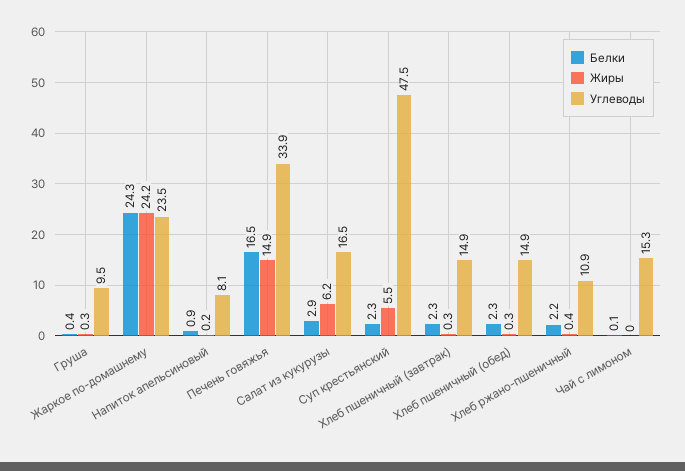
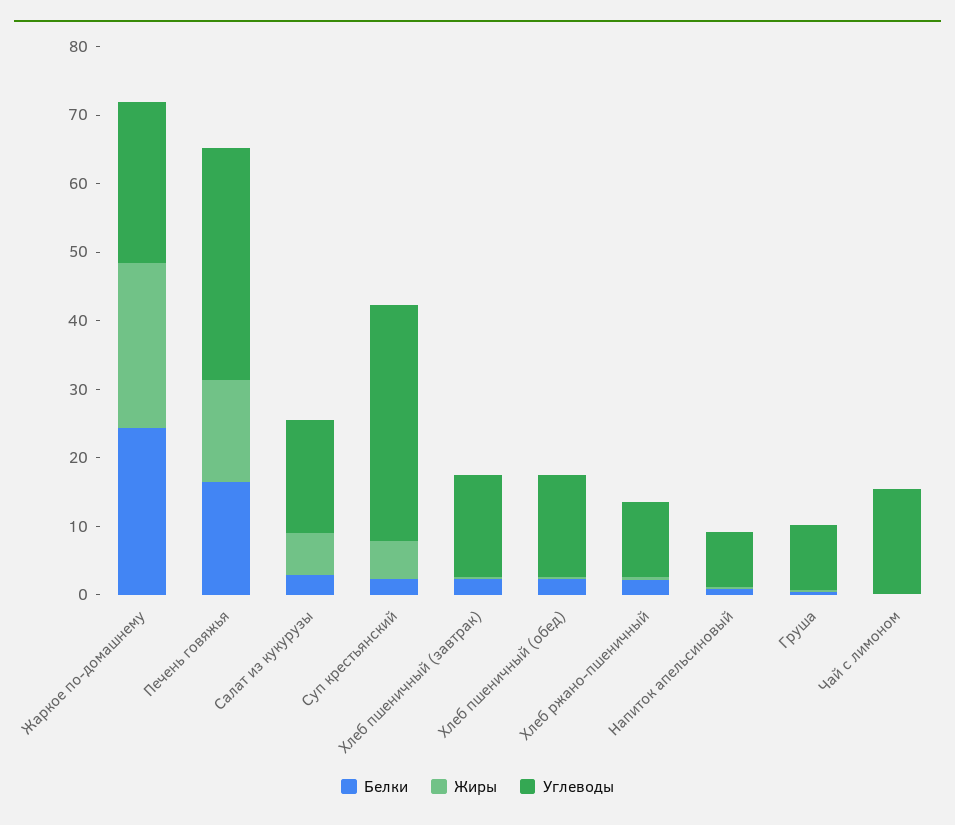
  {
    "Белки": {
      "Груша": 0.4,
      "Жаркое по-домашнему": 24.3,
      "Напиток апельсиновый": 0.9,
      "Печень говяжья": 16.5,
      "Салат из кукурузы": 2.9,
      "Суп крестьянский": 2.3,
      "Хлеб пшеничный (завтрак)": 2.3,
      "Хлеб пшеничный (обед)": 2.3,
      "Хлеб ржано-пшеничный": 2.2,
      "Чай с лимоном": 0.1
    },
    "Жиры": {
      "Груша": 0.3,
      "Жаркое по-домашнему": 24.2,
      "Напиток апельсиновый": 0.2,
      "Печень говяжья": 14.9,
      "Салат из кукурузы": 6.2,
      "Суп крестьянский": 5.5,
      "Хлеб пшеничный (завтрак)": 0.3,
      "Хлеб пшеничный (обед)": 0.3,
      "Хлеб ржано-пшеничный": 0.4,
      "Чай с лимоном": 0
    },
    "Углеводы": {
      "Груша": 9.5,
      "Жаркое по-домашнему": 23.5,
      "Напиток апельсиновый": 8.1,
      "Печень говяжья": 33.9,
      "Салат из кукурузы": 16.5,
-     "Суп крестьянский": 47.5,
+     "Суп крестьянский": 34,
      "Хлеб пшеничный (завтрак)": 14.9,
      "Хлеб пшеничный (обед)": 14.9,
      "Хлеб ржано-пшеничный": 10.9,
      "Чай с лимоном": 15.3
    }
  }

